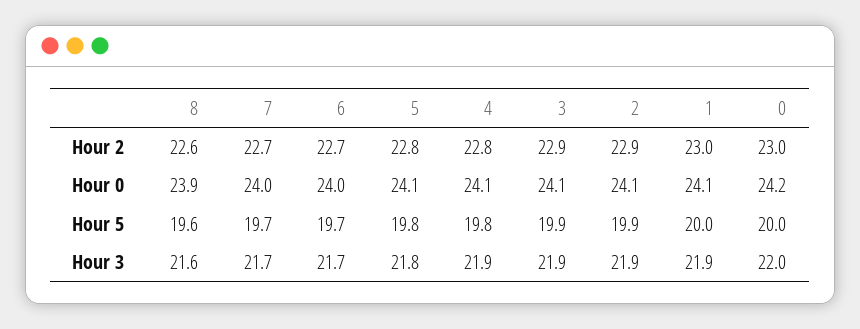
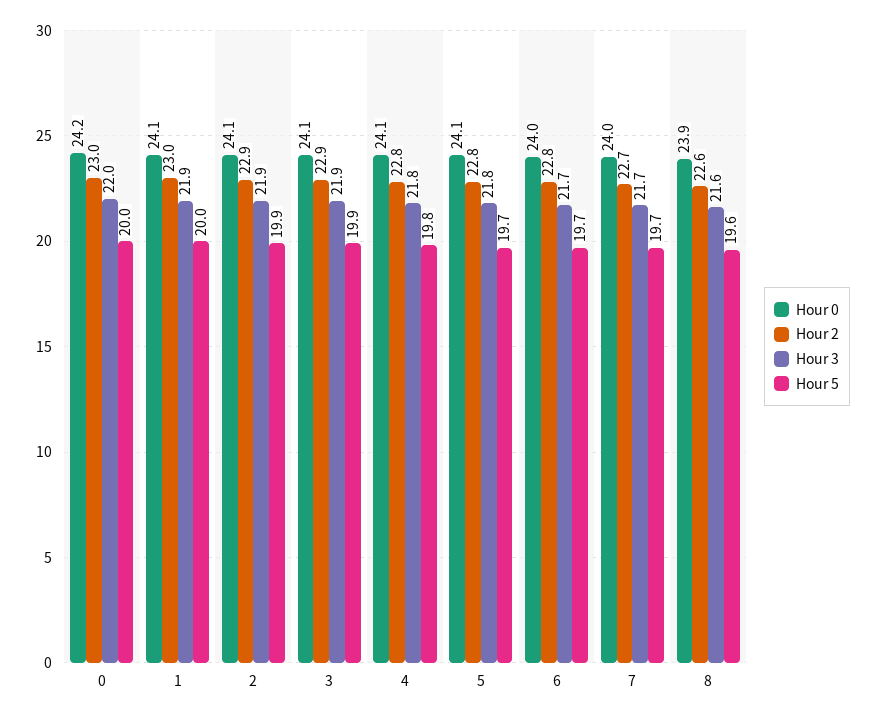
  {
    "Hour 2": {
      "8": 22.6,
      "7": 22.7,
-     "6": 22.7,
+     "6": 22.8,
      "5": 22.8,
      "4": 22.8,
      "3": 22.9,
      "2": 22.9,
      "1": 23,
      "0": 23
    },
    "Hour 0": {
      "8": 23.9,
      "7": 24,
      "6": 24,
      "5": 24.1,
      "4": 24.1,
      "3": 24.1,
      "2": 24.1,
      "1": 24.1,
      "0": 24.2
    },
    "Hour 5": {
      "8": 19.6,
      "7": 19.7,
      "6": 19.7,
-     "5": 19.8,
+     "5": 19.7,
      "4": 19.8,
      "3": 19.9,
      "2": 19.9,
      "1": 20,
      "0": 20
    },
    "Hour 3": {
      "8": 21.6,
      "7": 21.7,
      "6": 21.7,
      "5": 21.8,
-     "4": 21.9,
+     "4": 21.8,
      "3": 21.9,
      "2": 21.9,
      "1": 21.9,
      "0": 22
    }
  }

